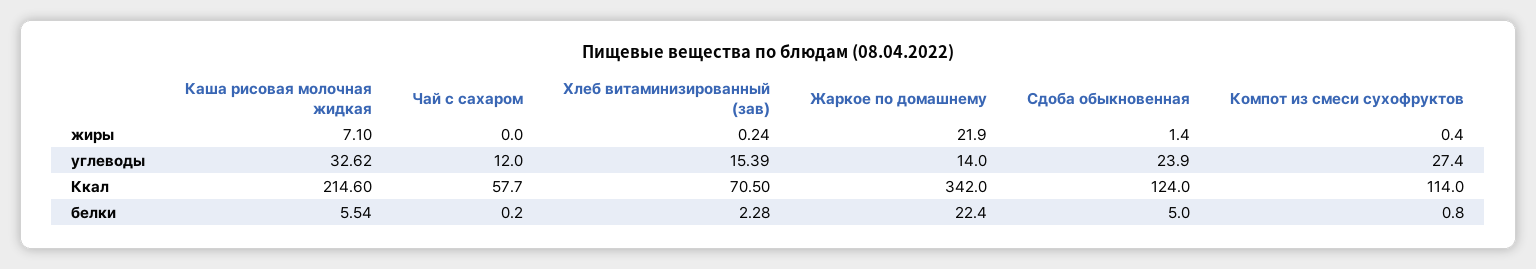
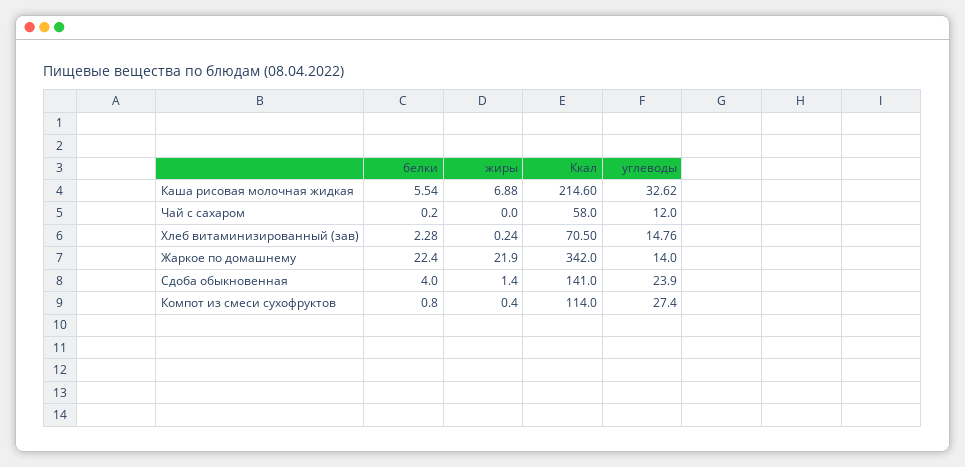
  {
    "Каша рисовая молочная жидкая": {
-     "жиры": 7.1,
+     "жиры": 6.88,
      "углеводы": 32.62,
      "Ккал": 214.6,
      "белки": 5.54
    },
    "Чай с сахаром": {
      "жиры": 0,
      "углеводы": 12,
-     "Ккал": 57.7,
+     "Ккал": 58,
      "белки": 0.2
    },
    "Хлеб витаминизированный (зав)": {
      "жиры": 0.24,
-     "углеводы": 15.39,
+     "углеводы": 14.76,
      "Ккал": 70.5,
      "белки": 2.28
    },
    "Жаркое по домашнему": {
      "жиры": 21.9,
      "углеводы": 14,
      "Ккал": 342,
      "белки": 22.4
    },
    "Сдоба обыкновенная": {
      "жиры": 1.4,
      "углеводы": 23.9,
-     "Ккал": 124,
+     "Ккал": 141,
-     "белки": 5
+     "белки": 4
    },
    "Компот из смеси сухофруктов": {
      "жиры": 0.4,
      "углеводы": 27.4,
      "Ккал": 114,
      "белки": 0.8
    }
  }

